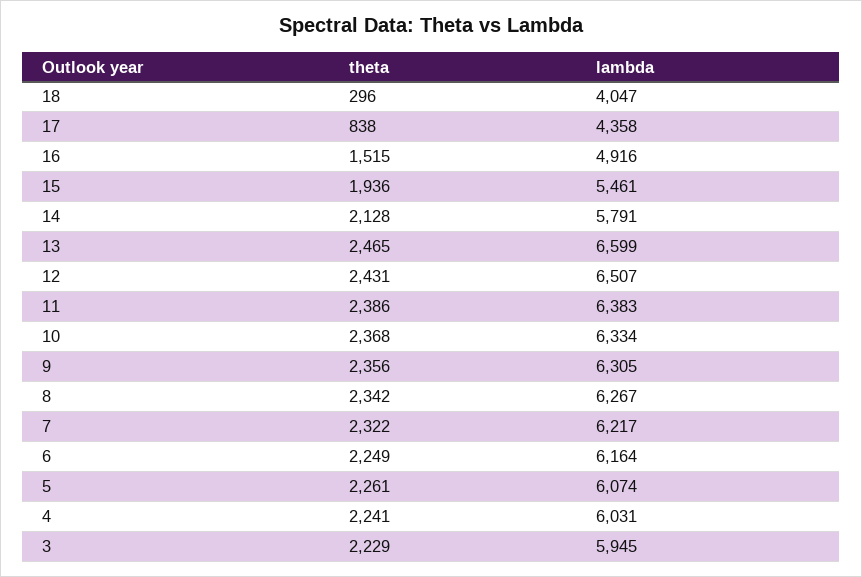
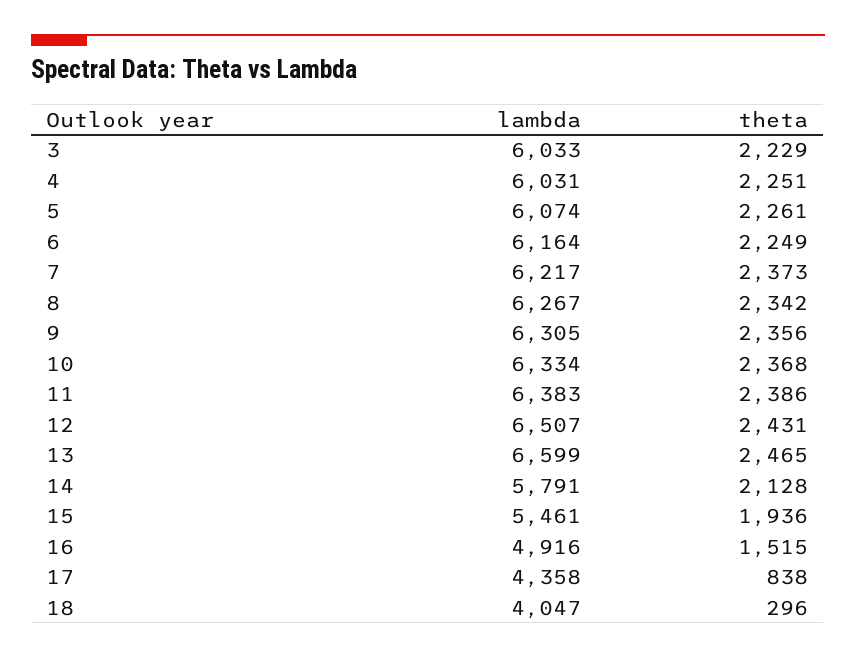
  {
    "theta": {
      "18": 296,
      "17": 838,
      "16": 1515,
      "15": 1936,
      "14": 2128,
      "13": 2465,
      "12": 2431,
      "11": 2386,
      "10": 2368,
      "9": 2356,
      "8": 2342,
-     "7": 2322,
+     "7": 2373,
      "6": 2249,
      "5": 2261,
-     "4": 2241,
+     "4": 2251,
      "3": 2229
    },
    "lambda": {
      "18": 4047,
      "17": 4358,
      "16": 4916,
      "15": 5461,
      "14": 5791,
      "13": 6599,
      "12": 6507,
      "11": 6383,
      "10": 6334,
      "9": 6305,
      "8": 6267,
      "7": 6217,
      "6": 6164,
      "5": 6074,
      "4": 6031,
-     "3": 5945
+     "3": 6033
    }
  }

